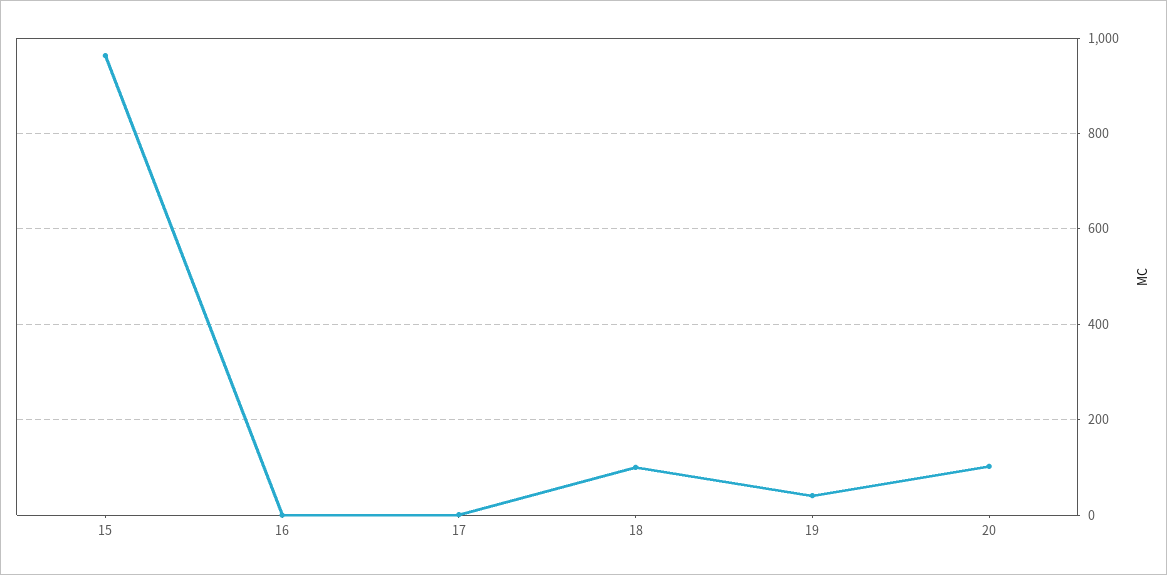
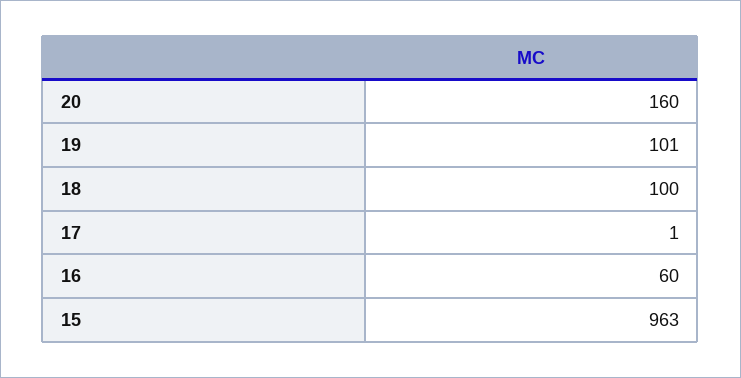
  {
    "15": 963,
-   "16": 0,
+   "16": 60,
    "17": 1,
    "18": 100,
-   "19": 40,
+   "19": 101,
-   "20": 100
+   "20": 160
  }

